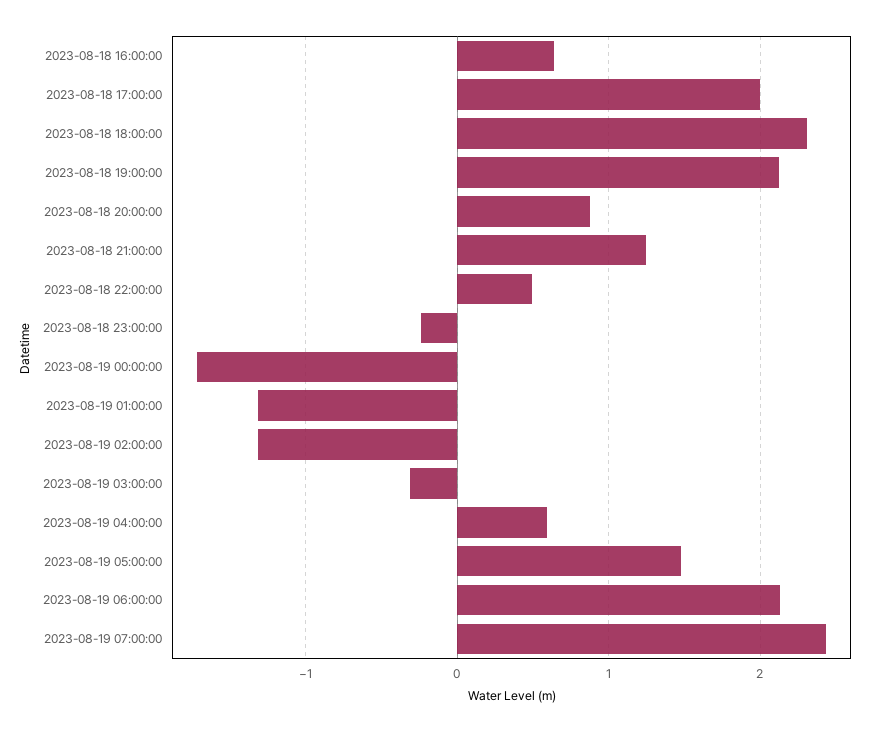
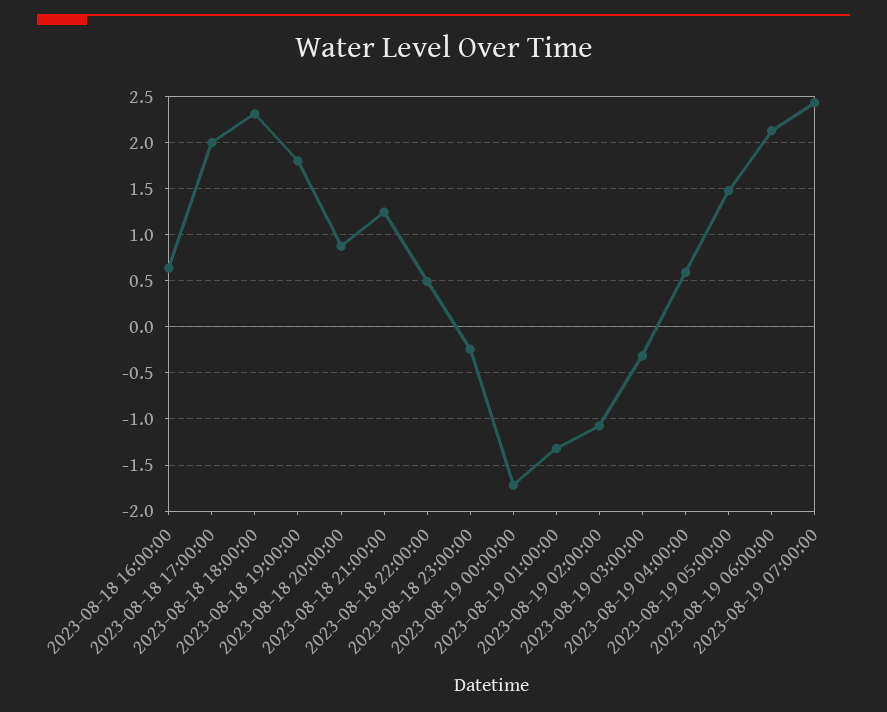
  {
    "2023-08-18 16:00:00": 0.6,
    "2023-08-18 17:00:00": 2,
    "2023-08-18 18:00:00": 2.3,
-   "2023-08-18 19:00:00": 2.1,
+   "2023-08-18 19:00:00": 1.8,
    "2023-08-18 20:00:00": 0.9,
    "2023-08-18 21:00:00": 1.2,
    "2023-08-18 22:00:00": 0.5,
    "2023-08-18 23:00:00": -0.2,
    "2023-08-19 00:00:00": -1.7,
    "2023-08-19 01:00:00": -1.3,
-   "2023-08-19 02:00:00": -1.3,
+   "2023-08-19 02:00:00": -1.1,
    "2023-08-19 03:00:00": -0.3,
    "2023-08-19 04:00:00": 0.6,
    "2023-08-19 05:00:00": 1.5,
    "2023-08-19 06:00:00": 2.1,
    "2023-08-19 07:00:00": 2.4
  }

